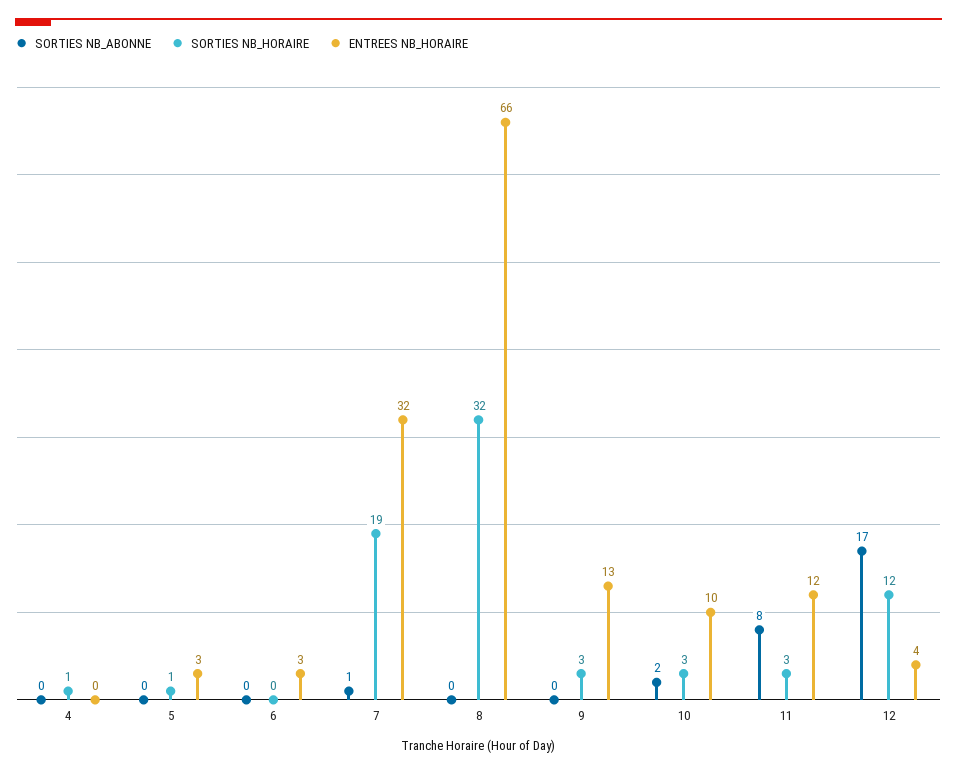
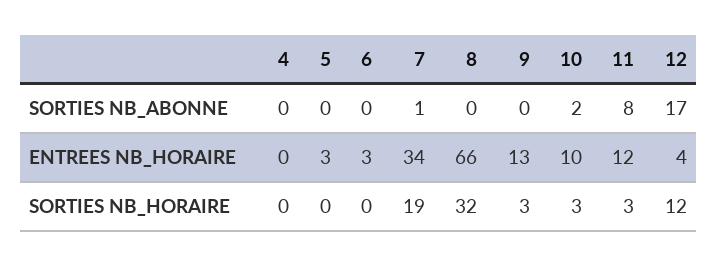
  {
    "SORTIES NB_ABONNE": {
      "4": 0,
      "5": 0,
      "6": 0,
      "7": 1,
      "8": 0,
      "9": 0,
      "10": 2,
      "11": 8,
      "12": 17
    },
    "SORTIES NB_HORAIRE": {
-     "4": 1,
+     "4": 0,
-     "5": 1,
+     "5": 0,
      "6": 0,
      "7": 19,
      "8": 32,
      "9": 3,
      "10": 3,
      "11": 3,
      "12": 12
    },
    "ENTREES NB_HORAIRE": {
      "4": 0,
      "5": 3,
      "6": 3,
-     "7": 32,
+     "7": 34,
      "8": 66,
      "9": 13,
      "10": 10,
      "11": 12,
      "12": 4
    }
  }

